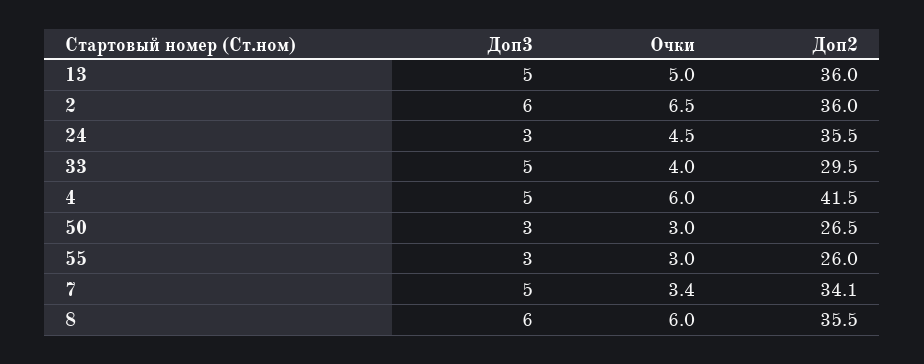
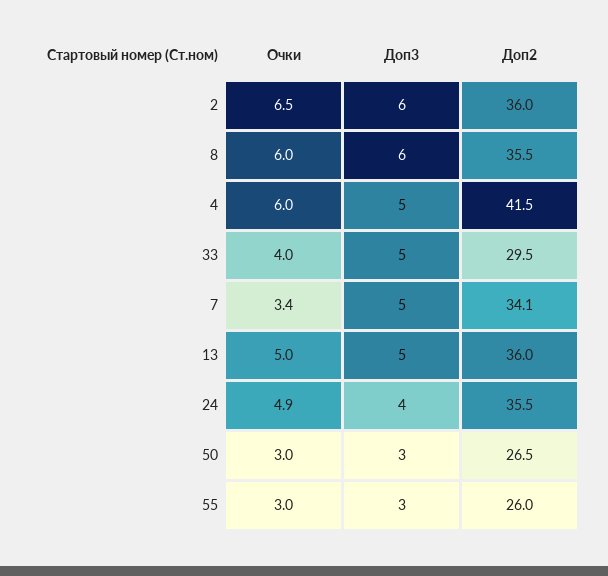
  {
    "Доп3": {
      "13": 5,
      "2": 6,
-     "24": 3,
+     "24": 4,
      "33": 5,
      "4": 5,
      "50": 3,
      "55": 3,
      "7": 5,
      "8": 6
    },
    "Очки": {
      "13": 5,
      "2": 6.5,
-     "24": 4.5,
+     "24": 4.9,
      "33": 4,
      "4": 6,
      "50": 3,
      "55": 3,
      "7": 3.4,
      "8": 6
    },
    "Доп2": {
      "13": 36,
      "2": 36,
      "24": 35.5,
      "33": 29.5,
      "4": 41.5,
      "50": 26.5,
      "55": 26,
      "7": 34.1,
      "8": 35.5
    }
  }

